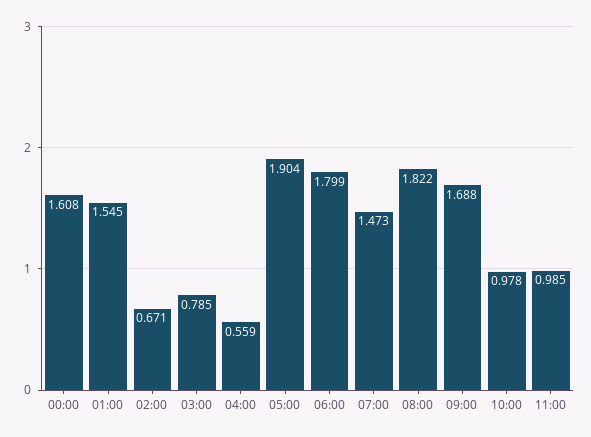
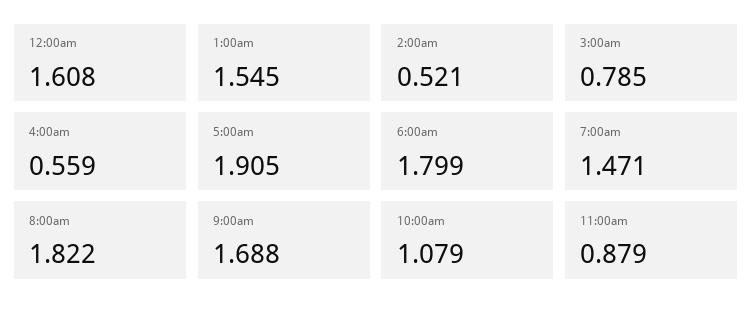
  {
    "00:00": 1.608,
    "01:00": 1.545,
-   "02:00": 0.671,
+   "02:00": 0.521,
    "03:00": 0.785,
    "04:00": 0.559,
-   "05:00": 1.904,
+   "05:00": 1.905,
    "06:00": 1.799,
-   "07:00": 1.473,
+   "07:00": 1.471,
    "08:00": 1.822,
    "09:00": 1.688,
-   "10:00": 0.978,
+   "10:00": 1.079,
-   "11:00": 0.985
+   "11:00": 0.879
  }

